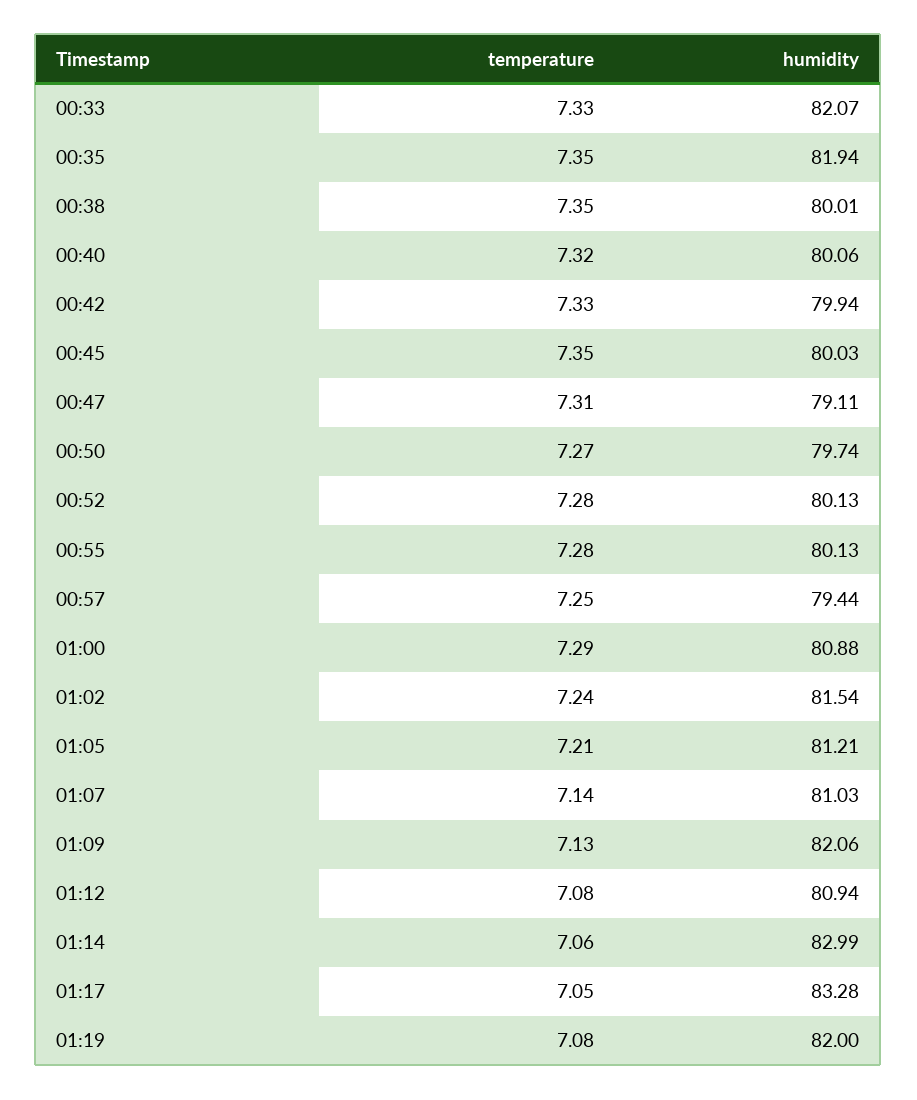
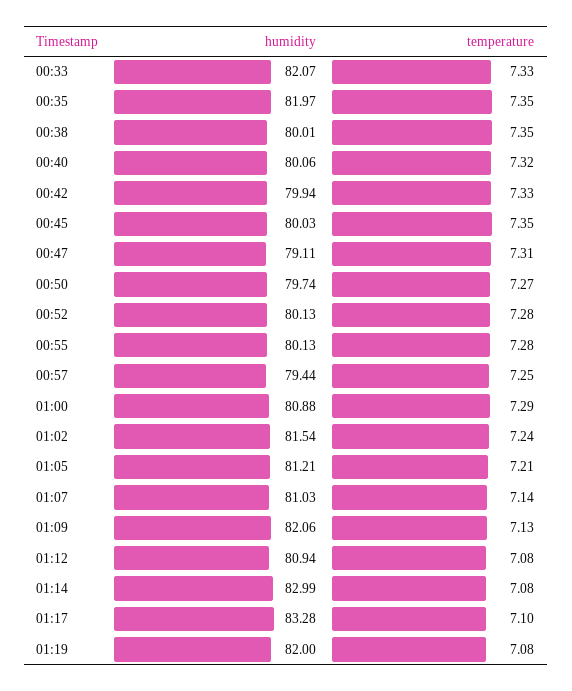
  {
    "temperature": {
      "00:33": 7.33,
      "00:35": 7.35,
      "00:38": 7.35,
      "00:40": 7.32,
      "00:42": 7.33,
      "00:45": 7.35,
      "00:47": 7.31,
      "00:50": 7.27,
      "00:52": 7.28,
      "00:55": 7.28,
      "00:57": 7.25,
      "01:00": 7.29,
      "01:02": 7.24,
      "01:05": 7.21,
      "01:07": 7.14,
      "01:09": 7.13,
      "01:12": 7.08,
-     "01:14": 7.06,
+     "01:14": 7.08,
-     "01:17": 7.05,
+     "01:17": 7.1,
      "01:19": 7.08
    },
    "humidity": {
      "00:33": 82.07,
-     "00:35": 81.94,
+     "00:35": 81.97,
      "00:38": 80.01,
      "00:40": 80.06,
      "00:42": 79.94,
      "00:45": 80.03,
      "00:47": 79.11,
      "00:50": 79.74,
      "00:52": 80.13,
      "00:55": 80.13,
      "00:57": 79.44,
      "01:00": 80.88,
      "01:02": 81.54,
      "01:05": 81.21,
      "01:07": 81.03,
      "01:09": 82.06,
      "01:12": 80.94,
      "01:14": 82.99,
      "01:17": 83.28,
      "01:19": 82
    }
  }

